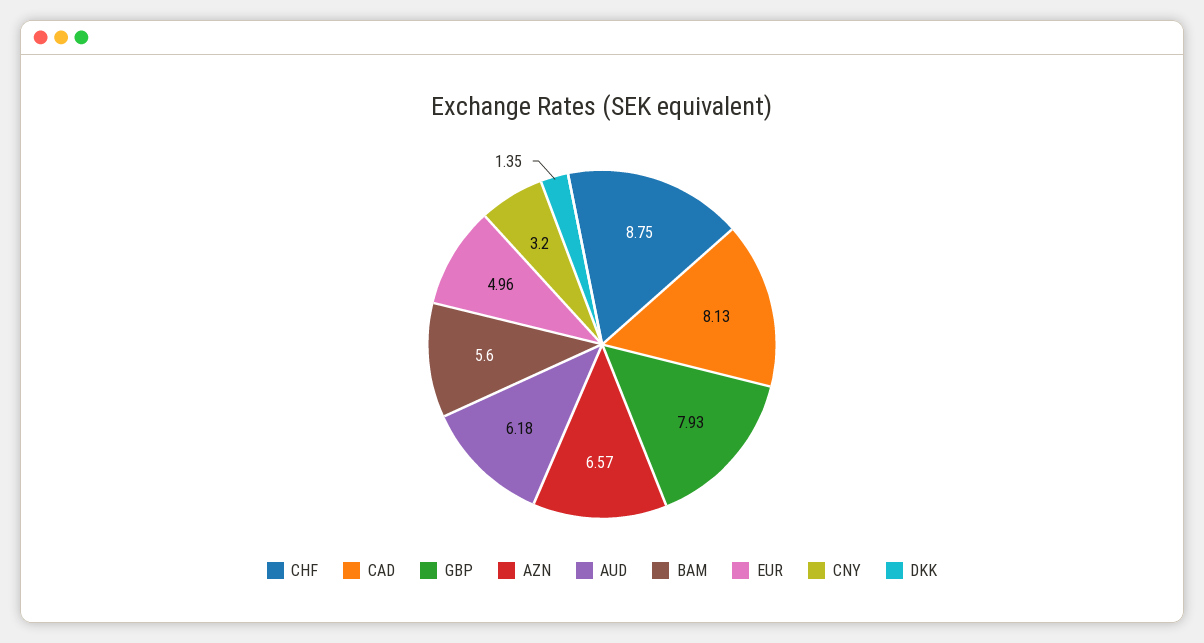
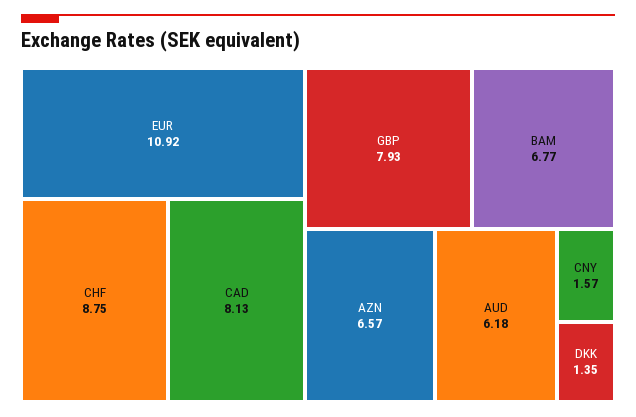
  {
    "CHF": 8.75,
    "CAD": 8.13,
    "GBP": 7.93,
    "AZN": 6.57,
    "AUD": 6.18,
-   "BAM": 5.6,
+   "BAM": 6.77,
-   "EUR": 4.96,
+   "EUR": 10.92,
-   "CNY": 3.2,
+   "CNY": 1.57,
    "DKK": 1.35
  }

